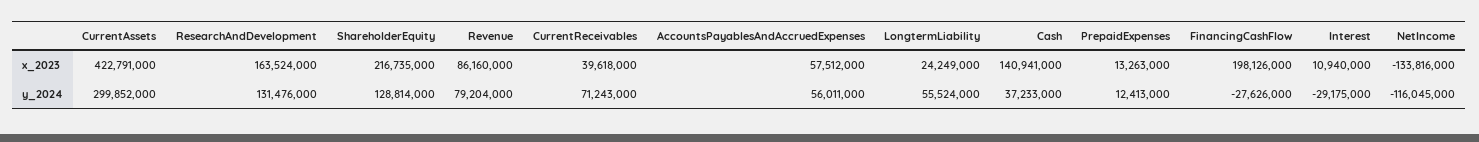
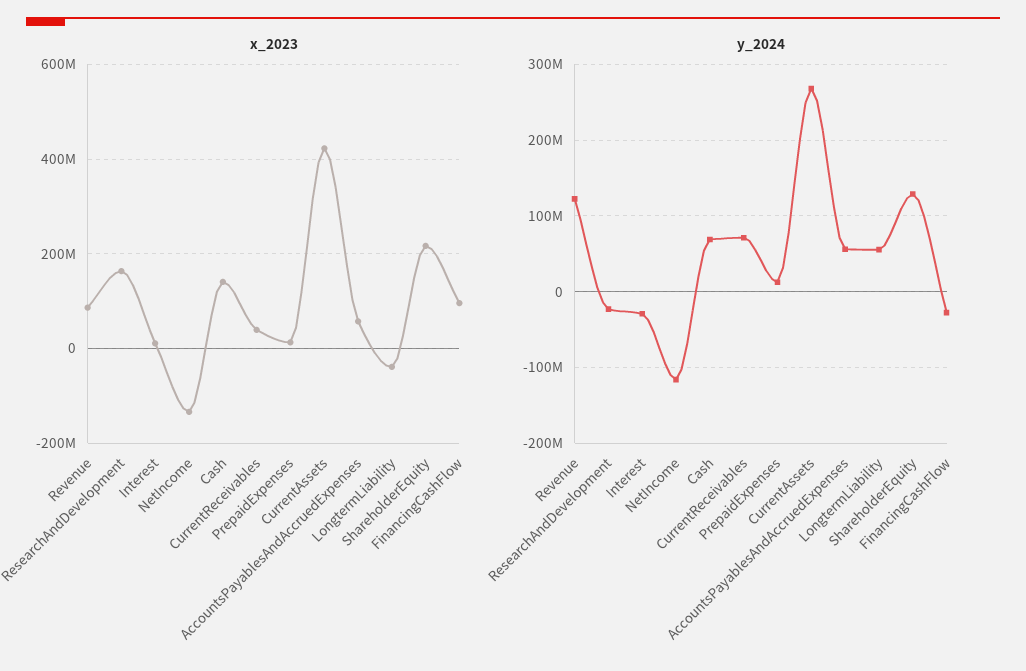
  {
    "x_2023": {
      "CurrentAssets": 422791000,
      "ResearchAndDevelopment": 163524000,
      "ShareholderEquity": 216735000,
      "Revenue": 86160000,
      "CurrentReceivables": 39618000,
      "AccountsPayablesAndAccruedExpenses": 57512000,
-     "LongtermLiability": 24249000,
+     "LongtermLiability": -40000000,
      "Cash": 140941000,
      "PrepaidExpenses": 13263000,
-     "FinancingCashFlow": 198126000,
+     "FinancingCashFlow": 100000000,
      "Interest": 10940000,
      "NetIncome": -133816000
    },
    "y_2024": {
-     "CurrentAssets": 299852000,
+     "CurrentAssets": 270000000,
-     "ResearchAndDevelopment": 131476000,
+     "ResearchAndDevelopment": -20000000,
      "ShareholderEquity": 128814000,
-     "Revenue": 79204000,
+     "Revenue": 120000000,
      "CurrentReceivables": 71243000,
      "AccountsPayablesAndAccruedExpenses": 56011000,
      "LongtermLiability": 55524000,
-     "Cash": 37233000,
+     "Cash": 70000000,
      "PrepaidExpenses": 12413000,
      "FinancingCashFlow": -27626000,
      "Interest": -29175000,
      "NetIncome": -116045000
    }
  }

